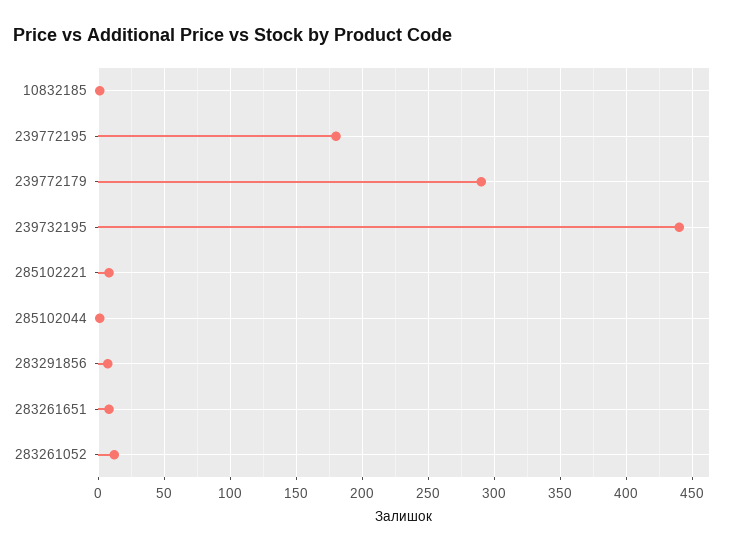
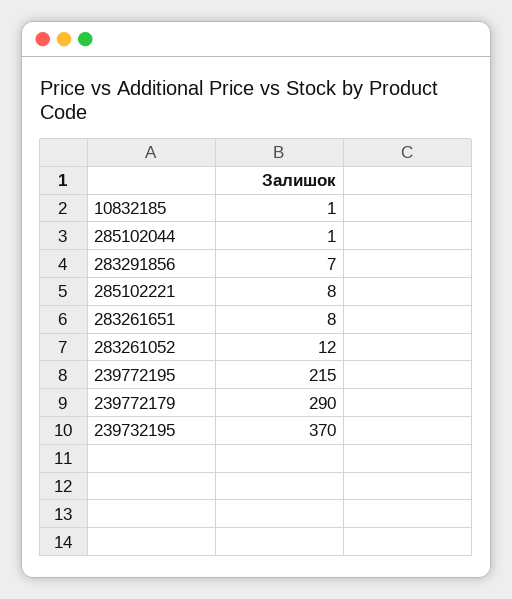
  {
    "10832185": 1,
-   "239772195": 180,
+   "239772195": 215,
    "239772179": 290,
-   "239732195": 440,
+   "239732195": 370,
    "285102221": 8,
    "285102044": 1,
    "283291856": 7,
    "283261651": 8,
    "283261052": 12
  }

